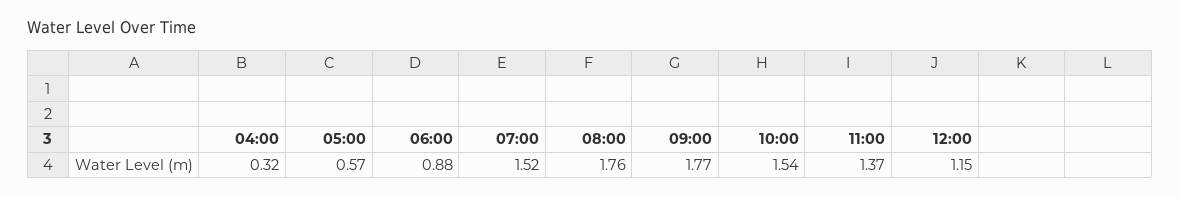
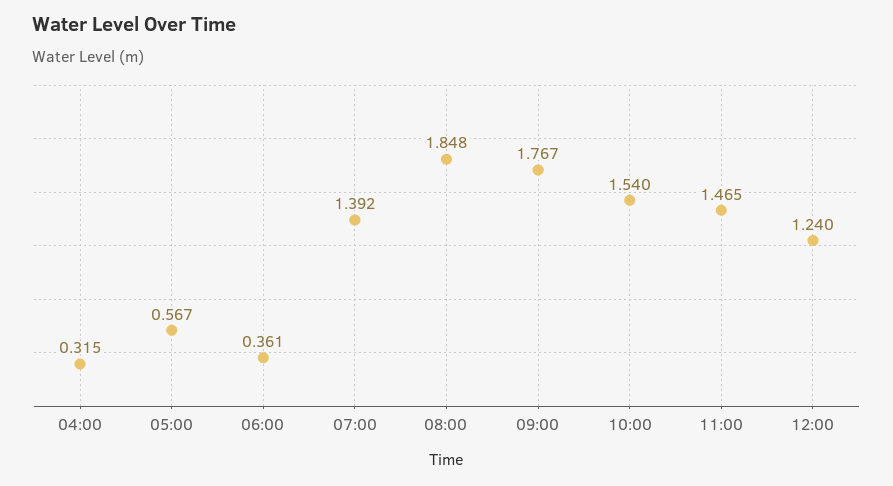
  {
    "04:00": 0.315,
    "05:00": 0.567,
-   "06:00": 0.88,
+   "06:00": 0.361,
-   "07:00": 1.52,
+   "07:00": 1.392,
-   "08:00": 1.76,
+   "08:00": 1.848,
    "09:00": 1.767,
    "10:00": 1.54,
-   "11:00": 1.37,
+   "11:00": 1.465,
-   "12:00": 1.15
+   "12:00": 1.24
  }

